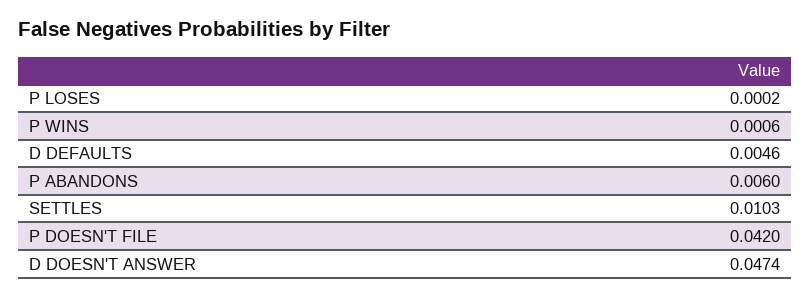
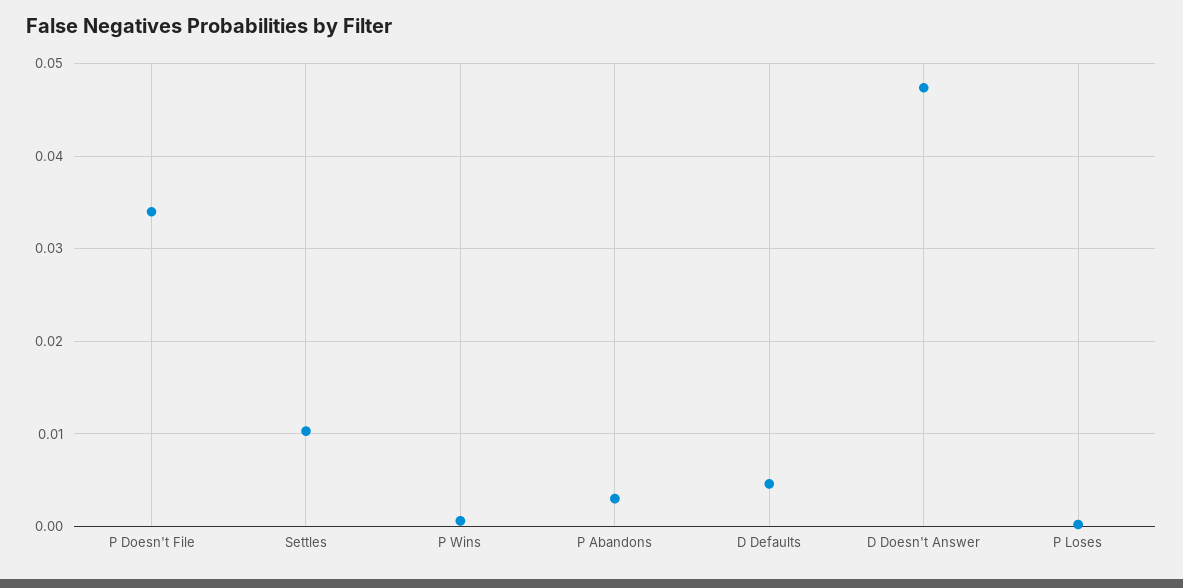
  {
    "P LOSES": 0.0002,
    "P WINS": 0.0006,
    "D DEFAULTS": 0.0046,
-   "P ABANDONS": 0.006,
+   "P ABANDONS": 0.003,
    "SETTLES": 0.0103,
-   "P DOESN'T FILE": 0.042,
+   "P DOESN'T FILE": 0.034,
    "D DOESN'T ANSWER": 0.0474
  }

